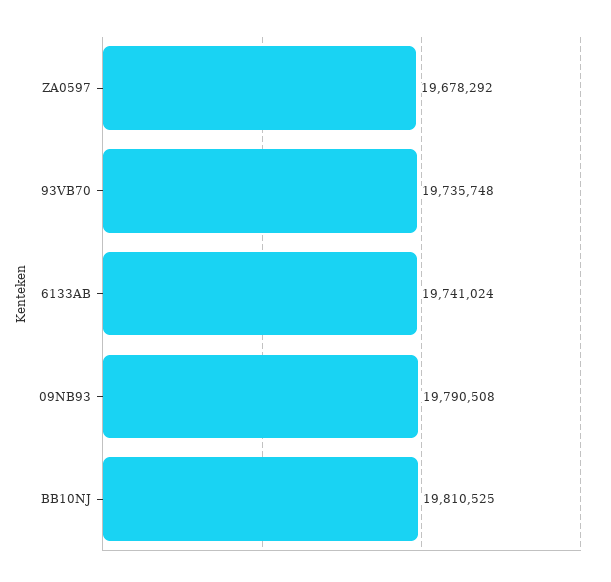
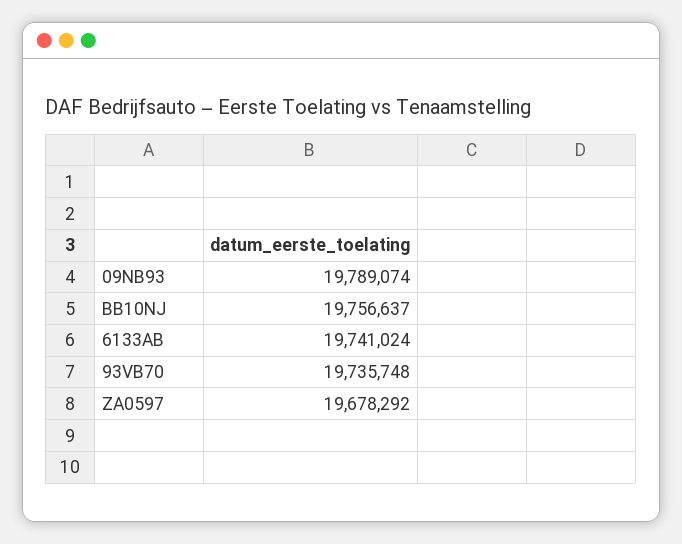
  {
    "ZA0597": 19678292,
    "93VB70": 19735748,
    "6133AB": 19741024,
-   "09NB93": 19790508,
+   "09NB93": 19789074,
-   "BB10NJ": 19810525
+   "BB10NJ": 19756637
  }

